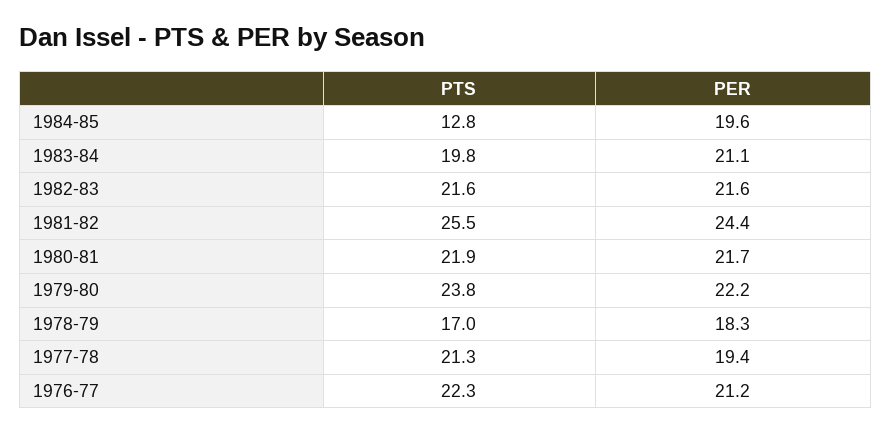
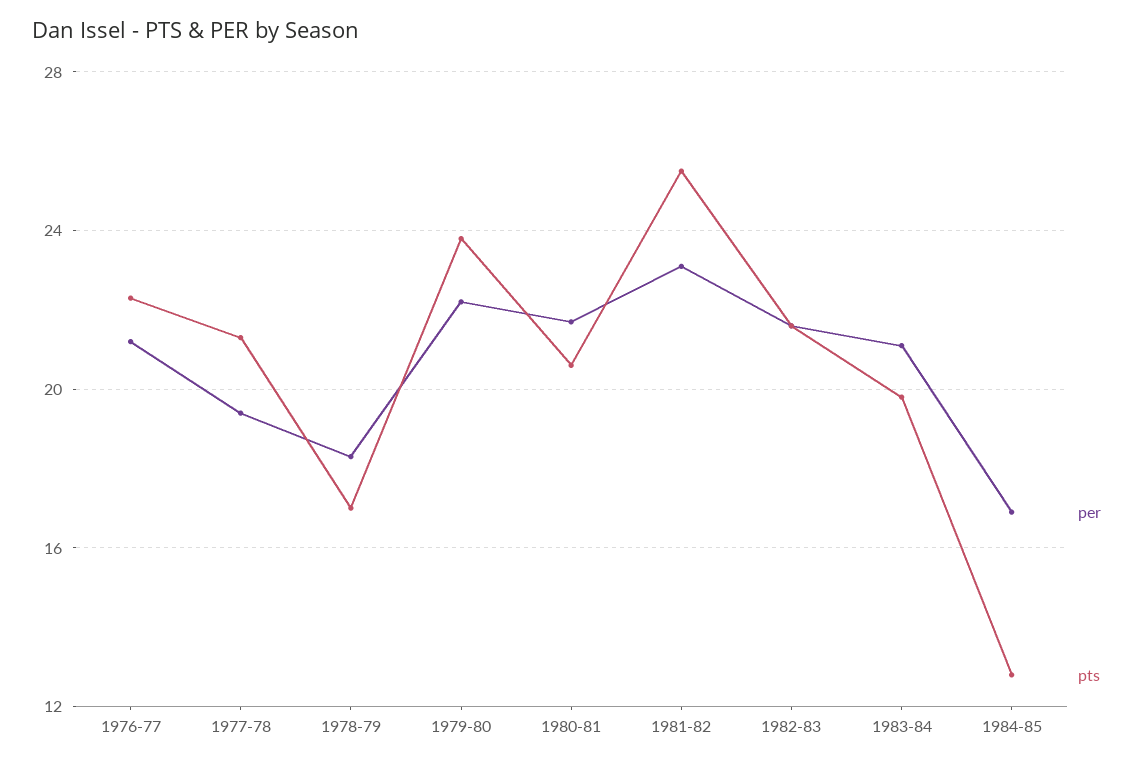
  {
    "PTS": {
      "1984-85": 12.8,
      "1983-84": 19.8,
      "1982-83": 21.6,
      "1981-82": 25.5,
-     "1980-81": 21.9,
+     "1980-81": 20.5,
      "1979-80": 23.8,
      "1978-79": 17,
      "1977-78": 21.3,
      "1976-77": 22.3
    },
    "PER": {
-     "1984-85": 19.6,
+     "1984-85": 17,
      "1983-84": 21.1,
      "1982-83": 21.6,
-     "1981-82": 24.4,
+     "1981-82": 23,
      "1980-81": 21.7,
      "1979-80": 22.2,
      "1978-79": 18.3,
      "1977-78": 19.4,
      "1976-77": 21.2
    }
  }

